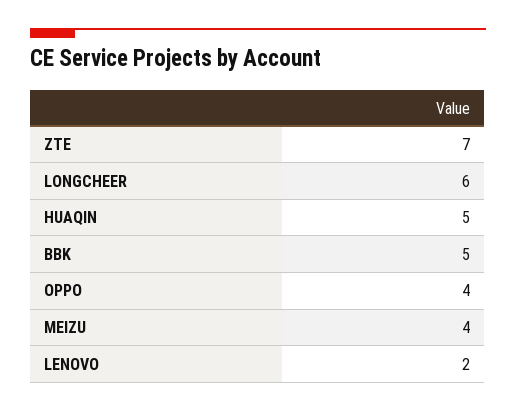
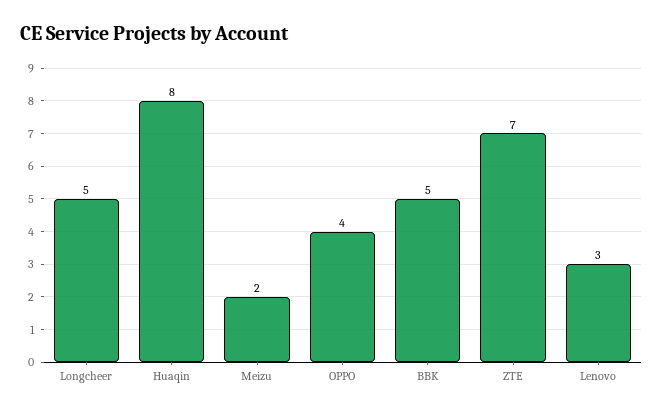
  {
    "ZTE": 7,
-   "LONGCHEER": 6,
+   "LONGCHEER": 5,
-   "HUAQIN": 5,
+   "HUAQIN": 8,
    "BBK": 5,
    "OPPO": 4,
-   "MEIZU": 4,
+   "MEIZU": 2,
-   "LENOVO": 2
+   "LENOVO": 3
  }

